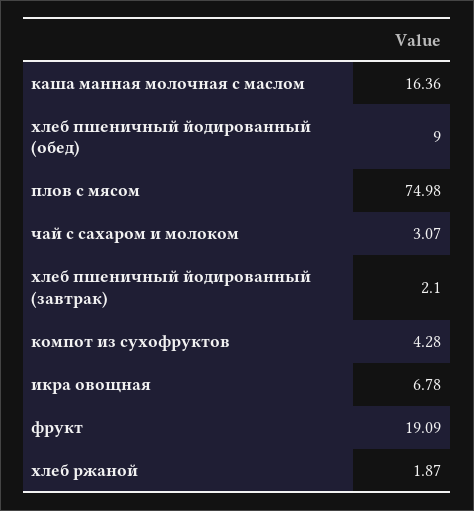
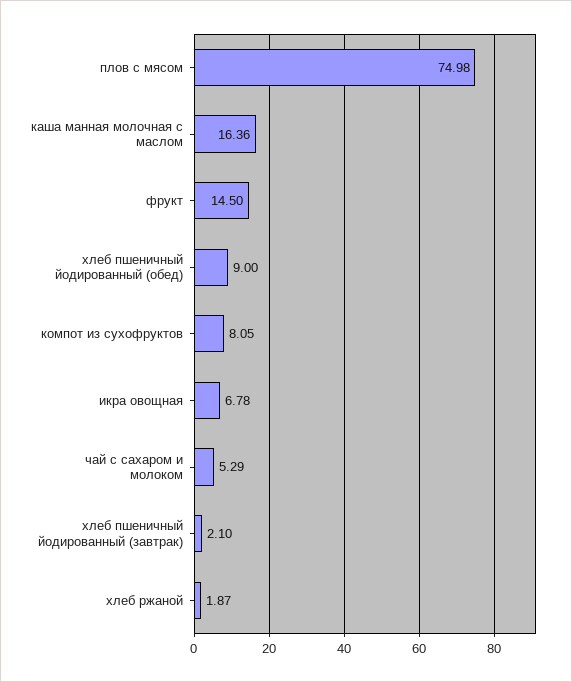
  {
    "каша манная молочная с маслом": 16.36,
    "хлеб пшеничный йодированный (обед)": 9,
    "плов с мясом": 74.98,
-   "чай с сахаром и молоком": 3.07,
+   "чай с сахаром и молоком": 5.29,
    "хлеб пшеничный йодированный (завтрак)": 2.1,
-   "компот из сухофруктов": 4.28,
+   "компот из сухофруктов": 8.05,
    "икра овощная": 6.78,
-   "фрукт": 19.09,
+   "фрукт": 14.5,
    "хлеб ржаной": 1.87
  }

